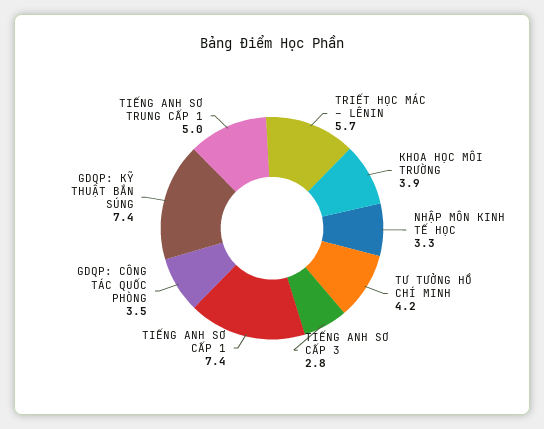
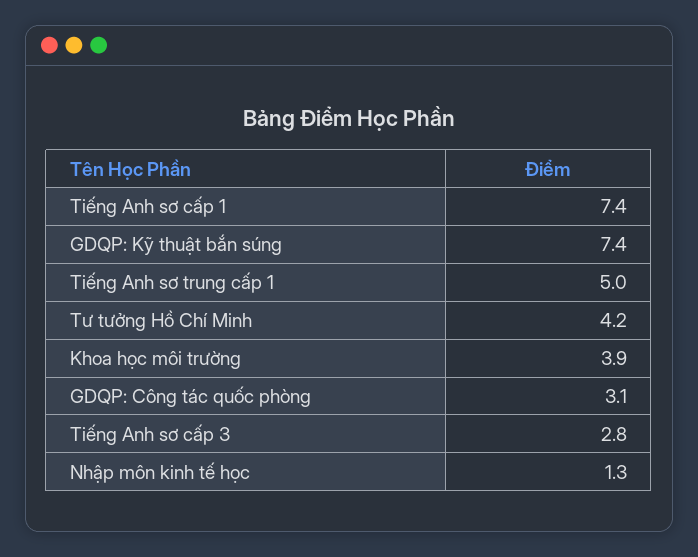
  {
-   "TRIẾT HỌC MÁC – LÊNIN": 5.7,
    "KHOA HỌC MÔI TRƯỜNG": 3.9,
-   "NHẬP MÔN KINH TẾ HỌC": 3.3,
+   "NHẬP MÔN KINH TẾ HỌC": 1.3,
    "TƯ TƯỞNG HỒ CHÍ MINH": 4.2,
    "TIẾNG ANH SƠ CẤP 3": 2.8,
    "TIẾNG ANH SƠ CẤP 1": 7.4,
-   "GDQP: CÔNG TÁC QUỐC PHÒNG": 3.5,
+   "GDQP: CÔNG TÁC QUỐC PHÒNG": 3.1,
    "GDQP: KỸ THUẬT BẮN SÚNG": 7.4,
    "TIẾNG ANH SƠ TRUNG CẤP 1": 5
  }

